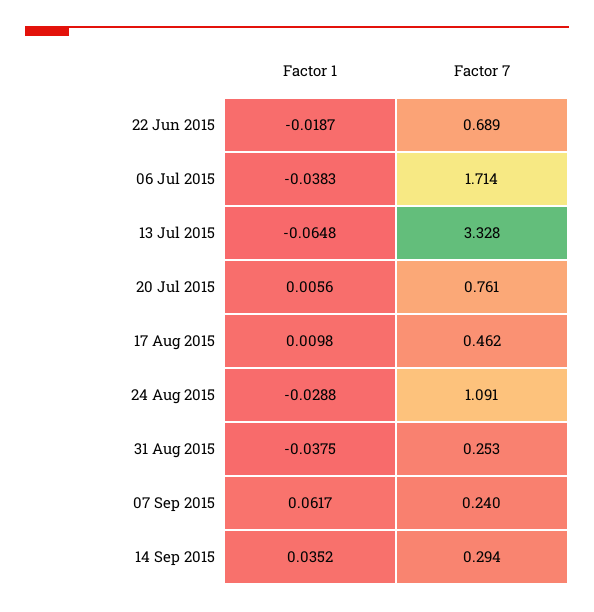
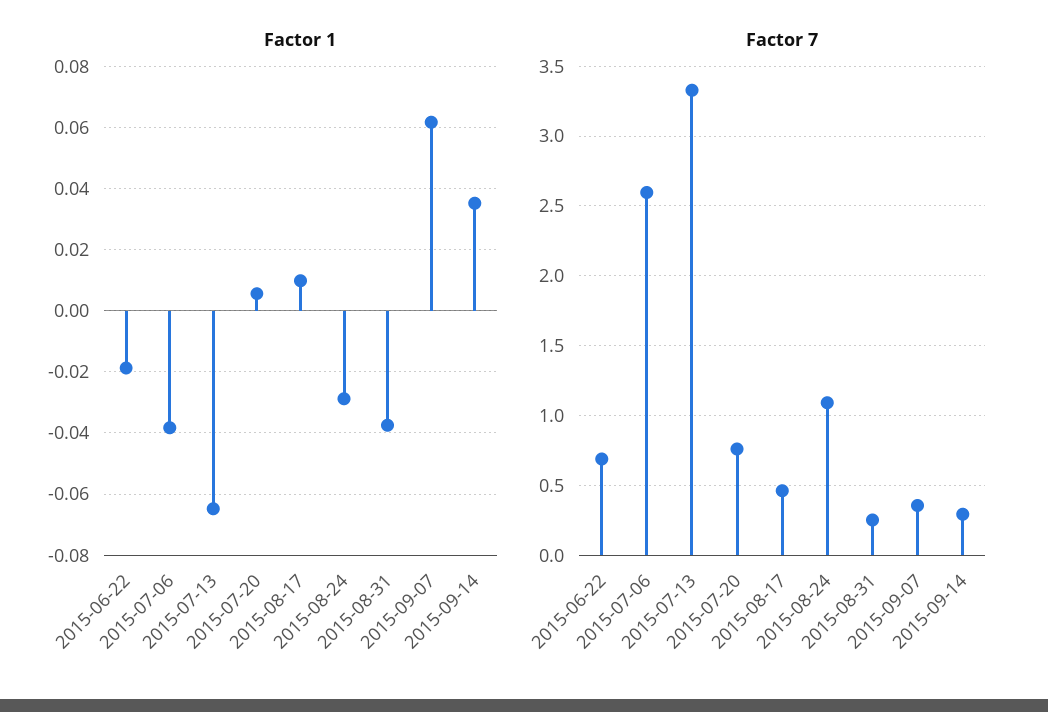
  {
    "Factor 1": {
      "22 Jun 2015": -0.0187,
      "06 Jul 2015": -0.0383,
      "13 Jul 2015": -0.0648,
      "20 Jul 2015": 0.0056,
      "17 Aug 2015": 0.0098,
      "24 Aug 2015": -0.0288,
      "31 Aug 2015": -0.0375,
      "07 Sep 2015": 0.0617,
      "14 Sep 2015": 0.0352
    },
    "Factor 7": {
      "22 Jun 2015": 0.689,
-     "06 Jul 2015": 1.714,
+     "06 Jul 2015": 2.6,
      "13 Jul 2015": 3.328,
      "20 Jul 2015": 0.761,
      "17 Aug 2015": 0.462,
      "24 Aug 2015": 1.091,
      "31 Aug 2015": 0.253,
-     "07 Sep 2015": 0.24,
+     "07 Sep 2015": 0.35,
      "14 Sep 2015": 0.294
    }
  }

